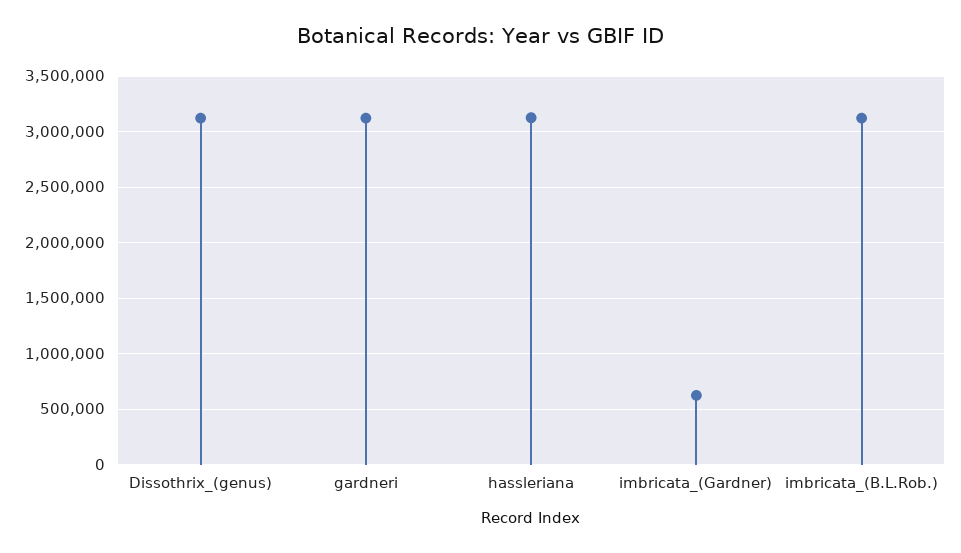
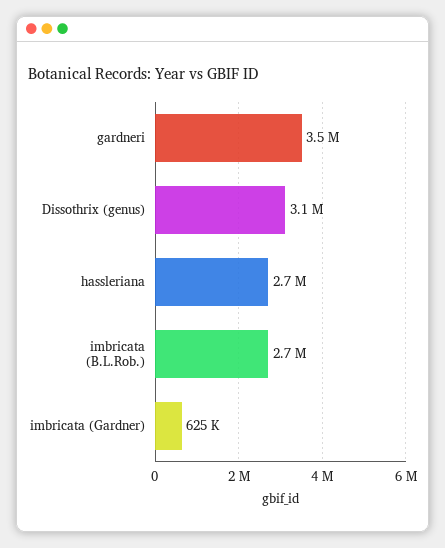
  {
    "Dissothrix_(genus)": 3100000,
-   "gardneri": 3100000,
+   "gardneri": 3500000,
-   "hassleriana": 3100000,
+   "hassleriana": 2700000,
    "imbricata_(Gardner)": 625000,
-   "imbricata_(B.L.Rob.)": 3100000
+   "imbricata_(B.L.Rob.)": 2700000
  }

